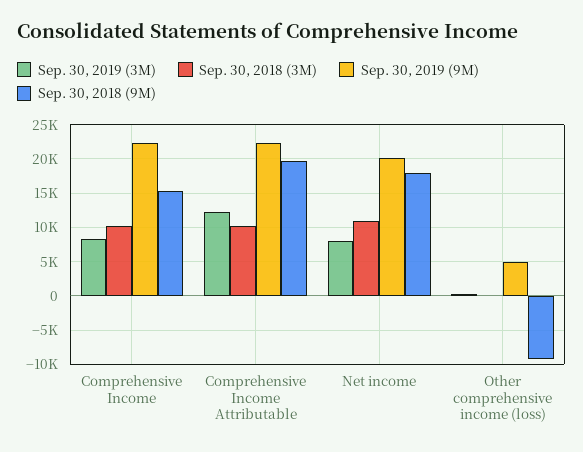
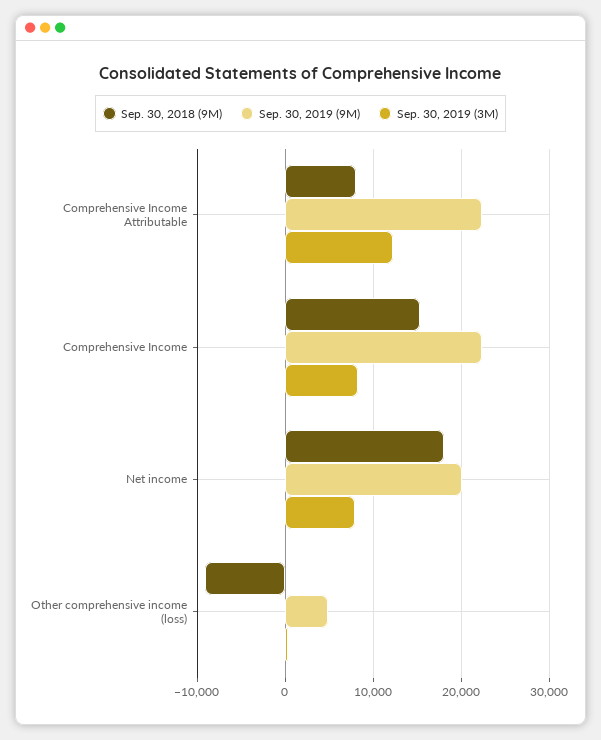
  {
    "Sep. 30, 2019 (3M)": {
      "Comprehensive Income": 8000,
      "Comprehensive Income Attributable": 12000,
      "Net income": 8000,
      "Other comprehensive income (loss)": 0
    },
-   "Sep. 30, 2018 (3M)": {
-     "Comprehensive Income": 10000,
-     "Comprehensive Income Attributable": 10000,
-     "Net income": 11000,
-     "Other comprehensive income (loss)": 0
-   },
    "Sep. 30, 2019 (9M)": {
      "Comprehensive Income": 22000,
      "Comprehensive Income Attributable": 22000,
      "Net income": 20000,
      "Other comprehensive income (loss)": 5000
    },
    "Sep. 30, 2018 (9M)": {
      "Comprehensive Income": 15000,
-     "Comprehensive Income Attributable": 20000,
+     "Comprehensive Income Attributable": 8000,
      "Net income": 18000,
      "Other comprehensive income (loss)": -9000
    }
  }

